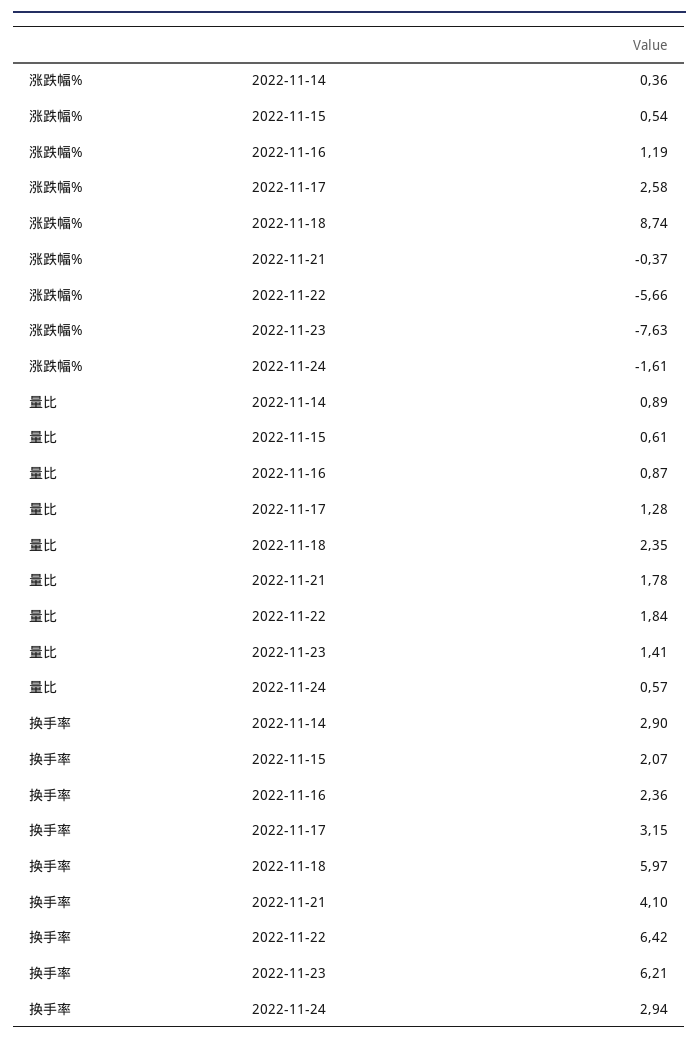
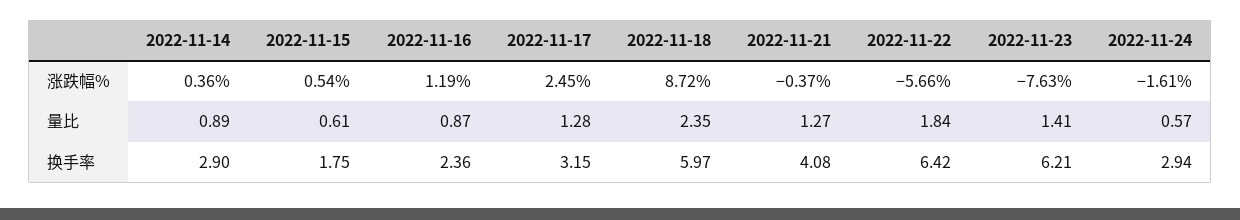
  {
    "涨跌幅%": {
      "2022-11-14": 0.36,
      "2022-11-15": 0.54,
      "2022-11-16": 1.19,
-     "2022-11-17": 2.58,
+     "2022-11-17": 2.45,
-     "2022-11-18": 8.74,
+     "2022-11-18": 8.72,
      "2022-11-21": -0.37,
      "2022-11-22": -5.66,
      "2022-11-23": -7.63,
      "2022-11-24": -1.61
    },
    "量比": {
      "2022-11-14": 0.89,
      "2022-11-15": 0.61,
      "2022-11-16": 0.87,
      "2022-11-17": 1.28,
      "2022-11-18": 2.35,
-     "2022-11-21": 1.78,
+     "2022-11-21": 1.27,
      "2022-11-22": 1.84,
      "2022-11-23": 1.41,
      "2022-11-24": 0.57
    },
    "换手率": {
      "2022-11-14": 2.9,
-     "2022-11-15": 2.07,
+     "2022-11-15": 1.75,
      "2022-11-16": 2.36,
      "2022-11-17": 3.15,
      "2022-11-18": 5.97,
-     "2022-11-21": 4.1,
+     "2022-11-21": 4.08,
      "2022-11-22": 6.42,
      "2022-11-23": 6.21,
      "2022-11-24": 2.94
    }
  }

